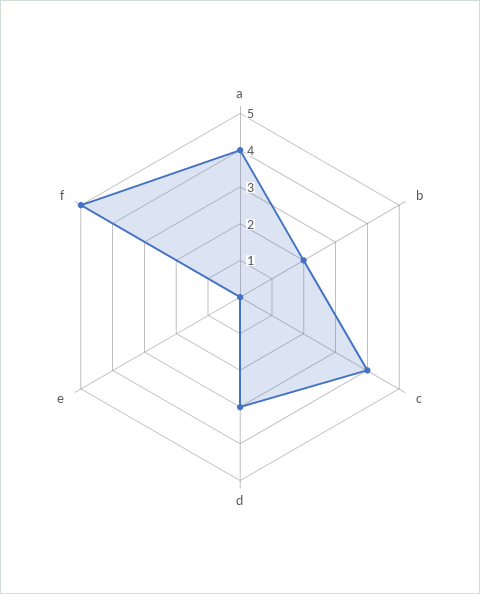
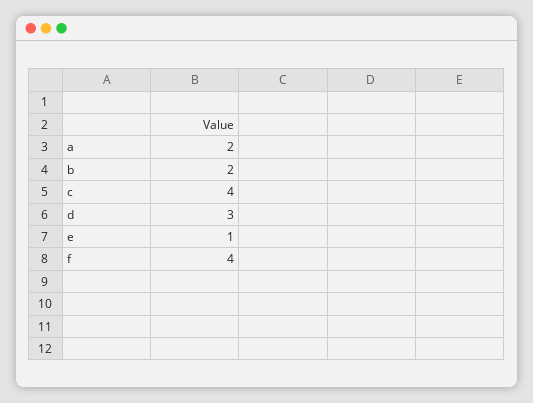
  {
-   "a": 4,
+   "a": 2,
    "b": 2,
    "c": 4,
    "d": 3,
-   "e": 0,
+   "e": 1,
-   "f": 5
+   "f": 4
  }

